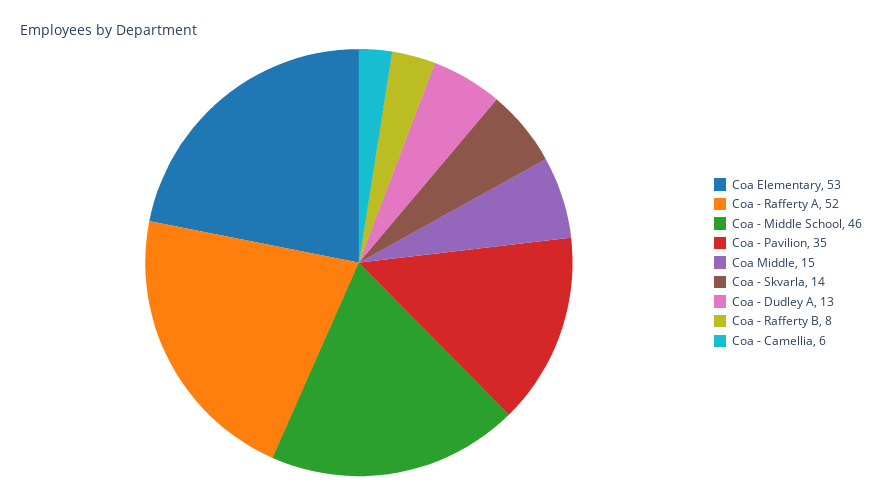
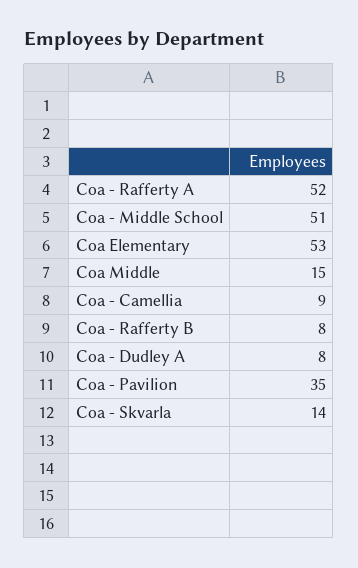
  {
    "Coa Elementary": 53,
    "Coa - Rafferty A": 52,
-   "Coa - Middle School": 46,
+   "Coa - Middle School": 51,
    "Coa - Pavilion": 35,
    "Coa Middle": 15,
    "Coa - Skvarla": 14,
-   "Coa - Dudley A": 13,
+   "Coa - Dudley A": 8,
    "Coa - Rafferty B": 8,
-   "Coa - Camellia": 6
+   "Coa - Camellia": 9
  }

